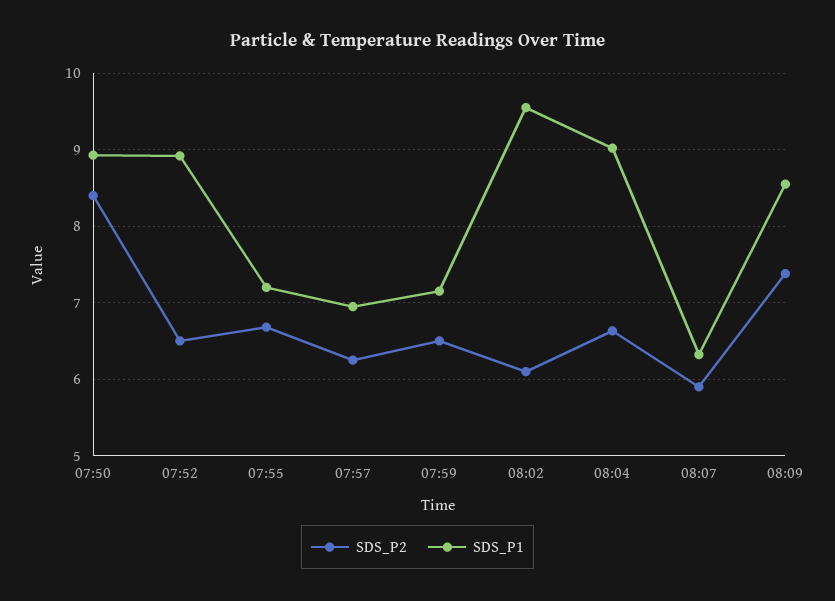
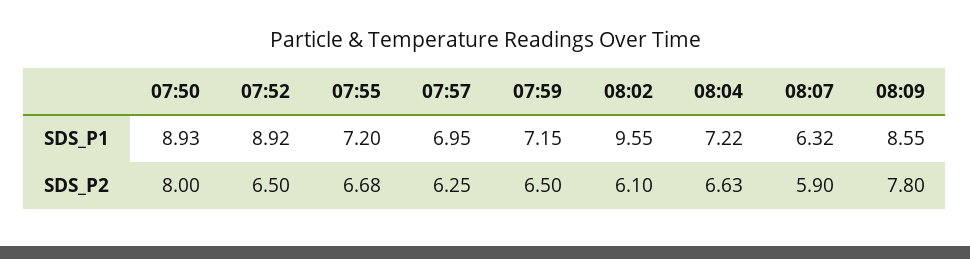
  {
    "SDS_P2": {
-     "07:50": 8.4,
+     "07:50": 8,
      "07:52": 6.5,
      "07:55": 6.68,
      "07:57": 6.25,
      "07:59": 6.5,
      "08:02": 6.1,
      "08:04": 6.63,
      "08:07": 5.9,
-     "08:09": 7.4
+     "08:09": 7.8
    },
    "SDS_P1": {
      "07:50": 8.93,
      "07:52": 8.92,
      "07:55": 7.2,
      "07:57": 6.95,
      "07:59": 7.15,
      "08:02": 9.55,
-     "08:04": 9,
+     "08:04": 7.22,
      "08:07": 6.32,
      "08:09": 8.55
    }
  }

